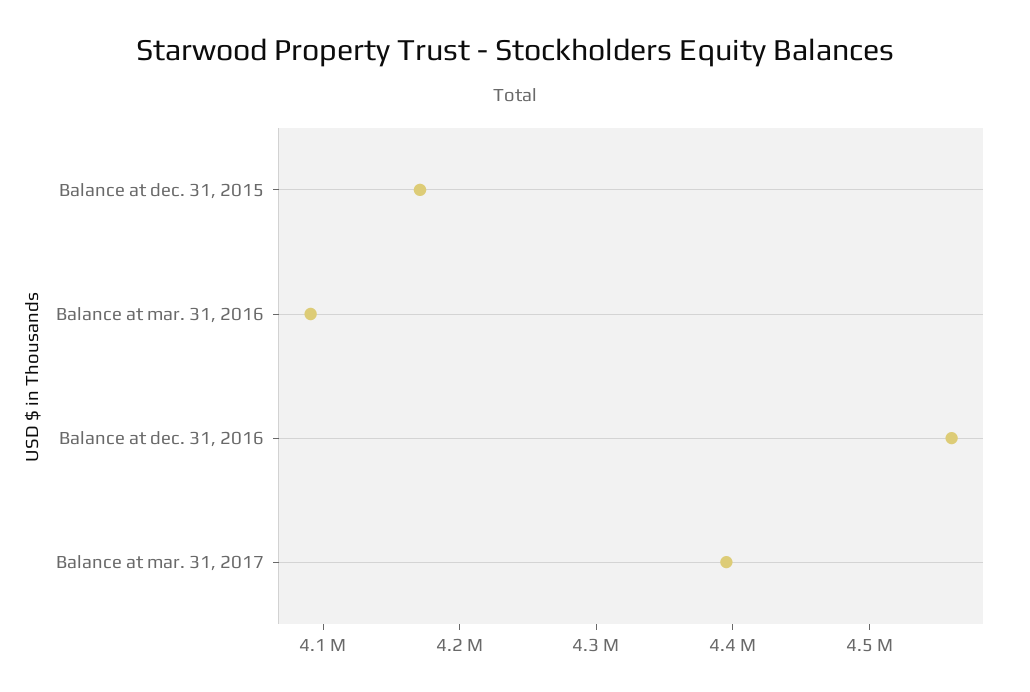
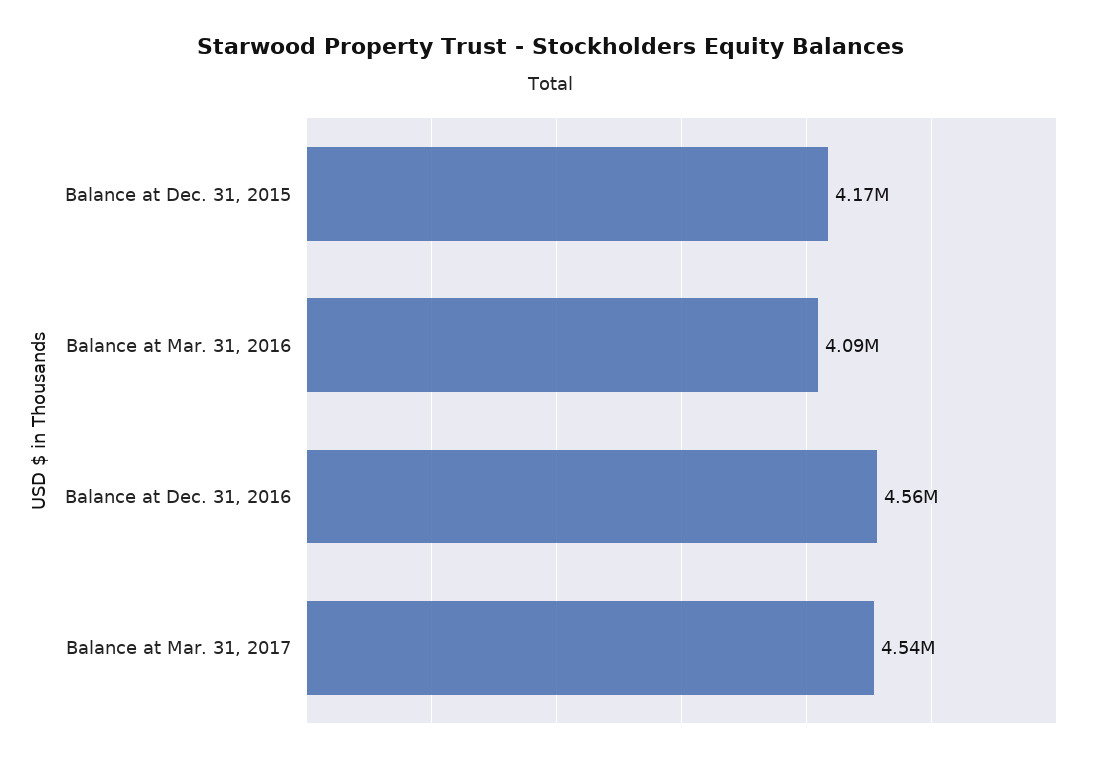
  {
    "Balance at dec. 31, 2015": 4170000,
    "Balance at mar. 31, 2016": 4090000,
    "Balance at dec. 31, 2016": 4560000,
-   "Balance at mar. 31, 2017": 4400000
+   "Balance at mar. 31, 2017": 4540000
  }

